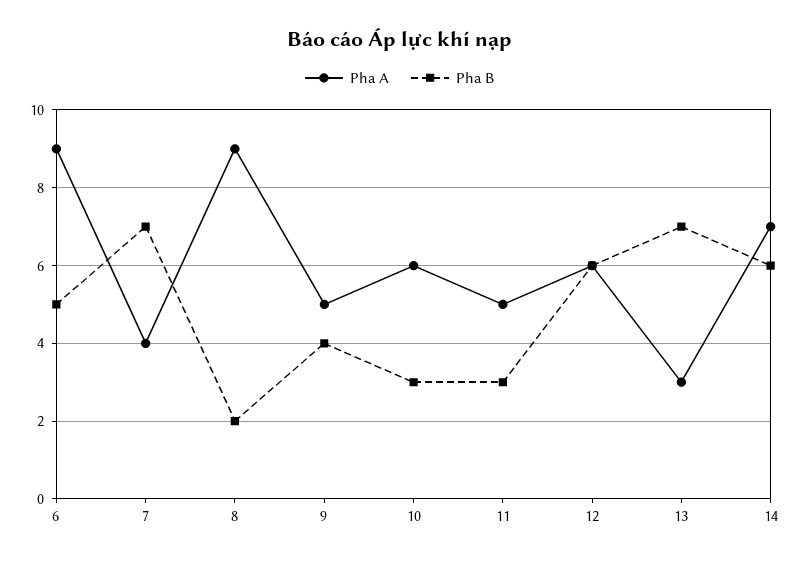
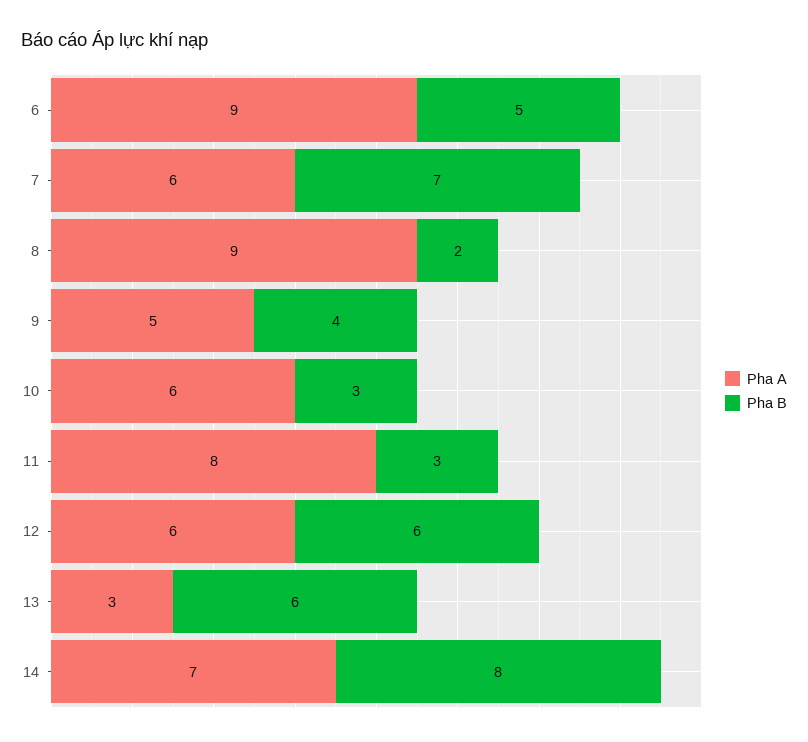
  {
    "Pha A": {
      "6": 9,
-     "7": 4,
+     "7": 6,
      "8": 9,
      "9": 5,
      "10": 6,
-     "11": 5,
+     "11": 8,
      "12": 6,
      "13": 3,
      "14": 7
    },
    "Pha B": {
      "6": 5,
      "7": 7,
      "8": 2,
      "9": 4,
      "10": 3,
      "11": 3,
      "12": 6,
-     "13": 7,
+     "13": 6,
-     "14": 6
+     "14": 8
    }
  }

